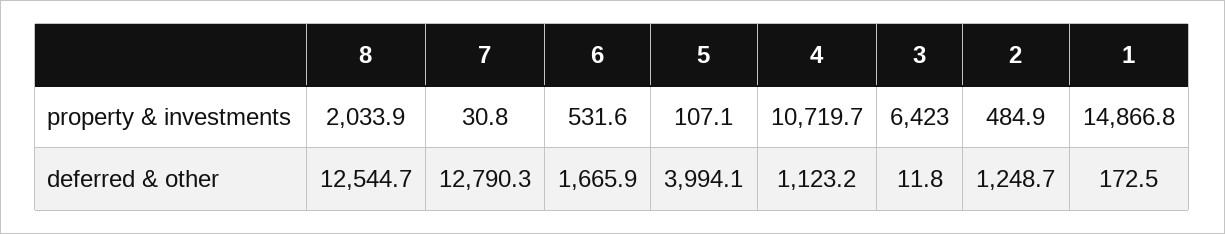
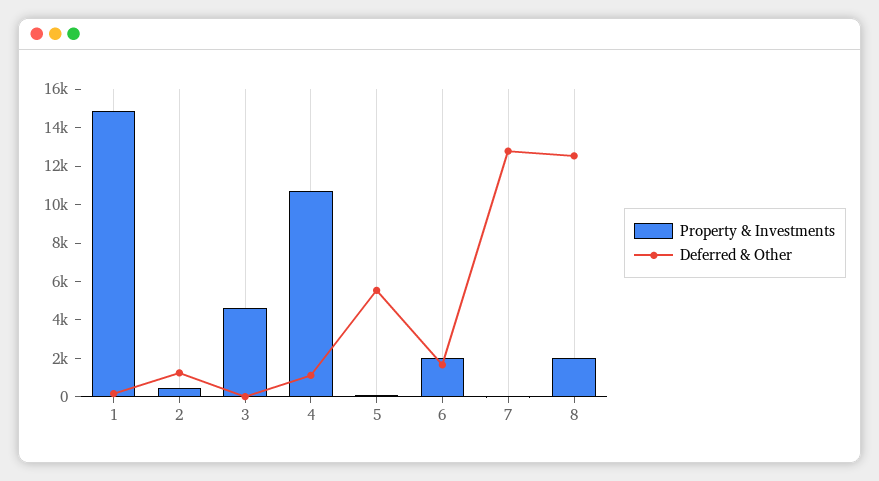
  {
    "property & investments": {
      "8": 2033.9,
      "7": 30.8,
-     "6": 531.6,
+     "6": 2000,
      "5": 107.1,
      "4": 10719.7,
-     "3": 6423,
+     "3": 4500,
      "2": 484.9,
      "1": 14866.8
    },
    "deferred & other": {
      "8": 12544.7,
      "7": 12790.3,
      "6": 1665.9,
-     "5": 3994.1,
+     "5": 5500,
      "4": 1123.2,
      "3": 11.8,
      "2": 1248.7,
      "1": 172.5
    }
  }

